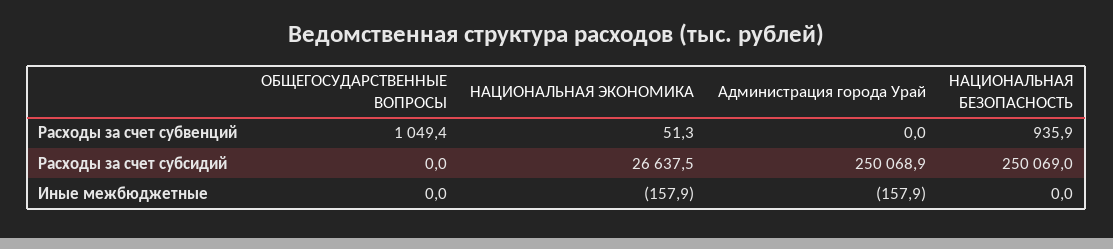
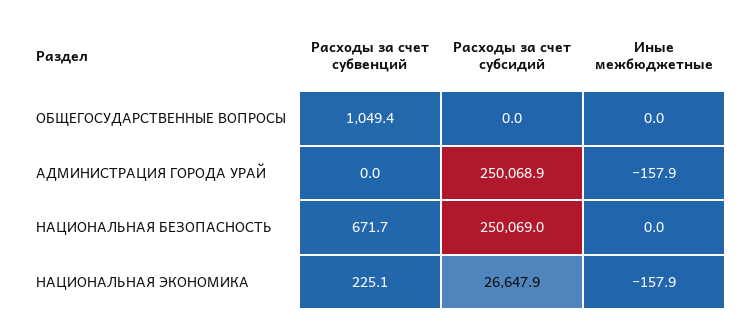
  {
    "ОБЩЕГОСУДАРСТВЕННЫЕ ВОПРОСЫ": {
      "Расходы за счет субвенций": 1049.4,
      "Расходы за счет субсидий": 0,
      "Иные межбюджетные": 0
    },
    "НАЦИОНАЛЬНАЯ ЭКОНОМИКА": {
-     "Расходы за счет субвенций": 51.3,
+     "Расходы за счет субвенций": 225.1,
-     "Расходы за счет субсидий": 26637.5,
+     "Расходы за счет субсидий": 26647.9,
      "Иные межбюджетные": -157.9
    },
    "Администрация города Урай": {
      "Расходы за счет субвенций": 0,
      "Расходы за счет субсидий": 250068.9,
      "Иные межбюджетные": -157.9
    },
    "НАЦИОНАЛЬНАЯ БЕЗОПАСНОСТЬ": {
-     "Расходы за счет субвенций": 935.9,
+     "Расходы за счет субвенций": 671.7,
      "Расходы за счет субсидий": 250069,
      "Иные межбюджетные": 0
    }
  }

